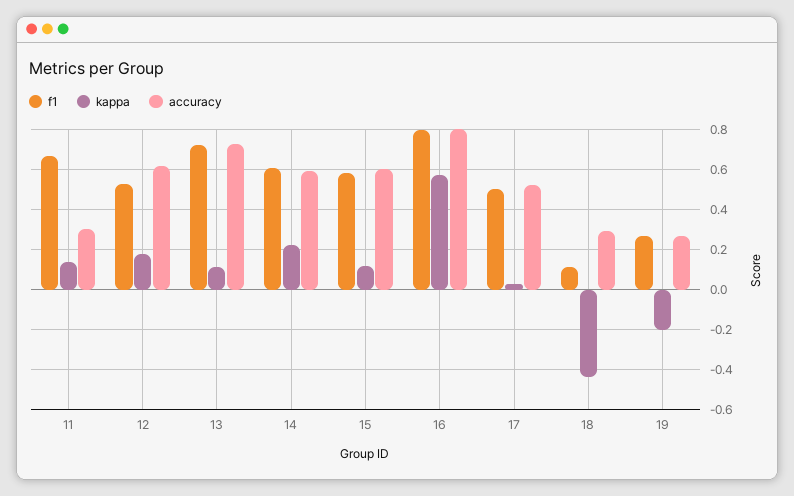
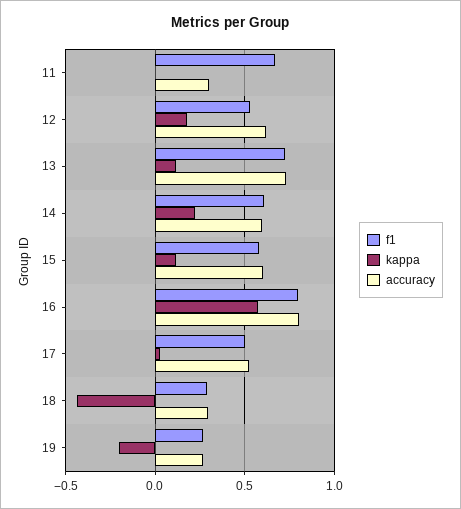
  {
    "f1": {
      "11": 0.65,
      "12": 0.55,
      "13": 0.7,
      "14": 0.6,
      "15": 0.6,
      "16": 0.8,
      "17": 0.5,
-     "18": 0.1,
+     "18": 0.3,
      "19": 0.25
    },
    "kappa": {
-     "11": 0.15,
+     "11": 0,
      "12": 0.2,
      "13": 0.1,
      "14": 0.2,
      "15": 0.1,
      "16": 0.55,
      "17": 0.05,
      "18": -0.45,
      "19": -0.2
    },
    "accuracy": {
      "11": 0.3,
      "12": 0.6,
      "13": 0.75,
      "14": 0.6,
      "15": 0.6,
      "16": 0.8,
      "17": 0.5,
      "18": 0.3,
      "19": 0.25
    }
  }

